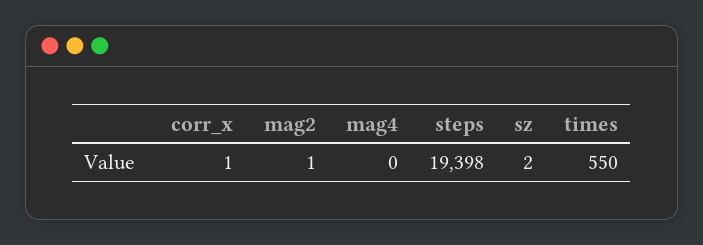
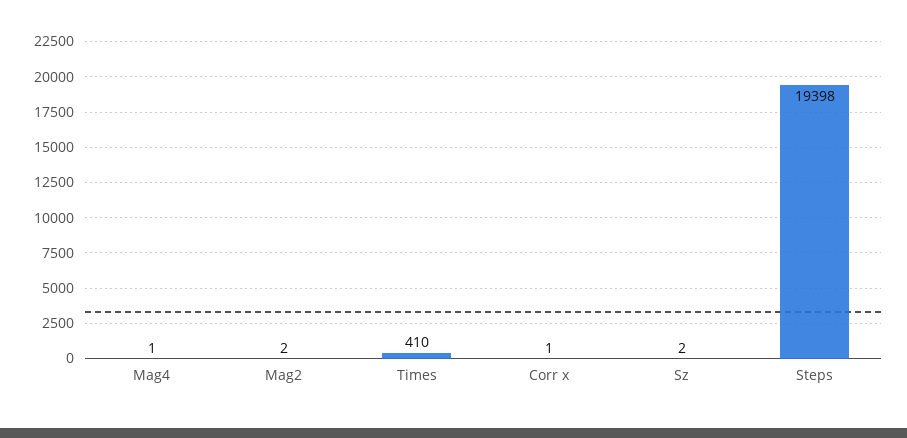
  {
    "corr_x": 1,
-   "mag2": 1,
+   "mag2": 2,
-   "mag4": 0,
+   "mag4": 1,
    "steps": 19398,
    "sz": 2,
-   "times": 550
+   "times": 410
  }

